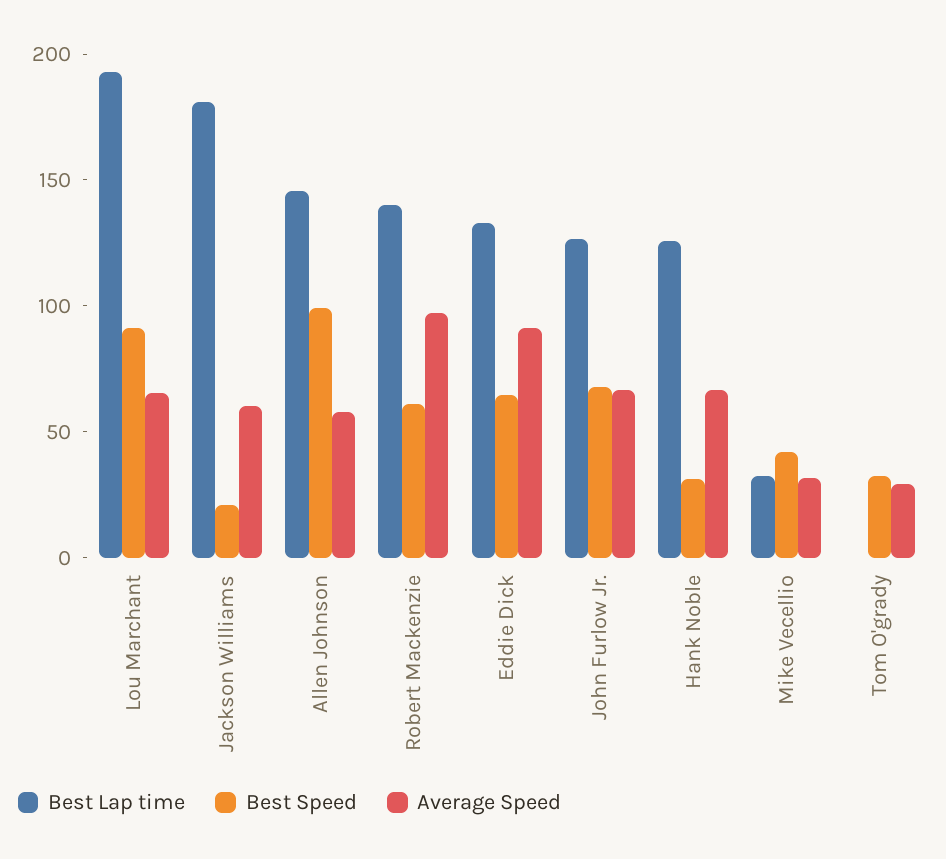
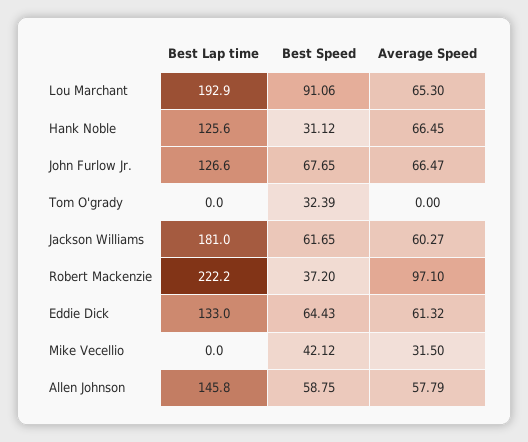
  {
    "Best Lap time": {
      "Lou Marchant": 192.9,
      "Jackson Williams": 181,
      "Allen Johnson": 145.8,
-     "Robert Mackenzie": 140,
+     "Robert Mackenzie": 222.2,
      "Eddie Dick": 133,
      "John Furlow Jr.": 126.6,
      "Hank Noble": 125.6,
-     "Mike Vecellio": 30,
+     "Mike Vecellio": 0,
      "Tom O'grady": 0
    },
    "Best Speed": {
      "Lou Marchant": 91.06,
-     "Jackson Williams": 20,
+     "Jackson Williams": 61.65,
-     "Allen Johnson": 100,
+     "Allen Johnson": 58.75,
-     "Robert Mackenzie": 60,
+     "Robert Mackenzie": 37.2,
      "Eddie Dick": 64.43,
      "John Furlow Jr.": 67.65,
      "Hank Noble": 31.12,
      "Mike Vecellio": 42.12,
      "Tom O'grady": 32.39
    },
    "Average Speed": {
      "Lou Marchant": 65.3,
      "Jackson Williams": 60.27,
      "Allen Johnson": 57.79,
      "Robert Mackenzie": 97.1,
-     "Eddie Dick": 90,
+     "Eddie Dick": 61.32,
      "John Furlow Jr.": 66.47,
      "Hank Noble": 66.45,
      "Mike Vecellio": 31.5,
-     "Tom O'grady": 30
+     "Tom O'grady": 0
    }
  }

